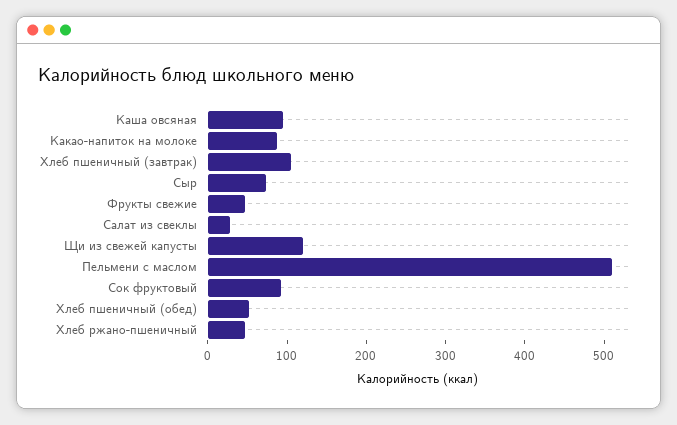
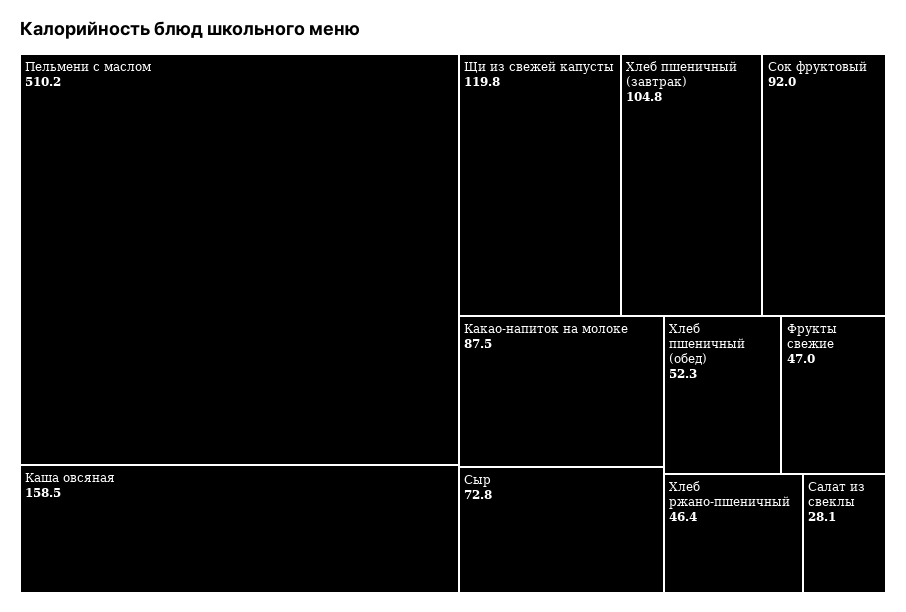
  {
-   "Каша овсяная": 100,
+   "Каша овсяная": 158.5,
    "Какао-напиток на молоке": 87.5,
    "Хлеб пшеничный (завтрак)": 104.8,
    "Сыр": 72.8,
    "Фрукты свежие": 47,
    "Салат из свеклы": 28.1,
    "Щи из свежей капусты": 119.8,
    "Пельмени с маслом": 510.2,
    "Сок фруктовый": 92,
    "Хлеб пшеничный (обед)": 52.3,
    "Хлеб ржано-пшеничный": 46.4
  }

